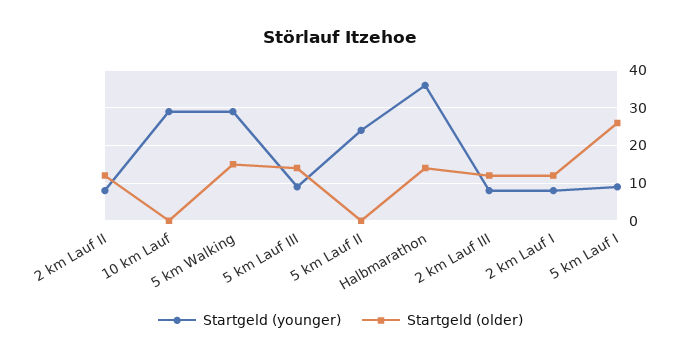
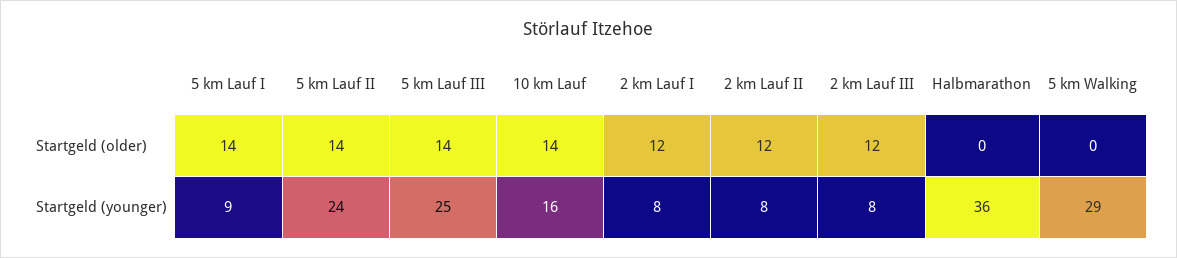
  {
    "Startgeld (younger)": {
      "2 km Lauf II": 8,
-     "10 km Lauf": 30,
+     "10 km Lauf": 16,
      "5 km Walking": 29,
-     "5 km Lauf III": 10,
+     "5 km Lauf III": 25,
      "5 km Lauf II": 24,
      "Halbmarathon": 36,
      "2 km Lauf III": 8,
      "2 km Lauf I": 8,
      "5 km Lauf I": 9
    },
    "Startgeld (older)": {
      "2 km Lauf II": 12,
-     "10 km Lauf": 0,
+     "10 km Lauf": 14,
-     "5 km Walking": 15,
+     "5 km Walking": 0,
      "5 km Lauf III": 14,
-     "5 km Lauf II": 0,
+     "5 km Lauf II": 14,
-     "Halbmarathon": 15,
+     "Halbmarathon": 0,
      "2 km Lauf III": 12,
      "2 km Lauf I": 12,
-     "5 km Lauf I": 25
+     "5 km Lauf I": 14
    }
  }

